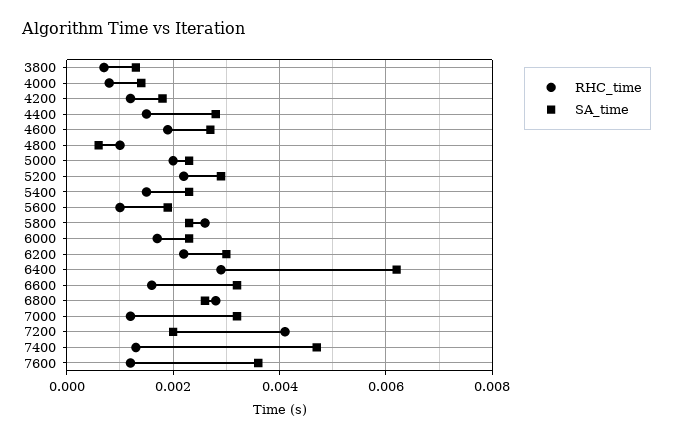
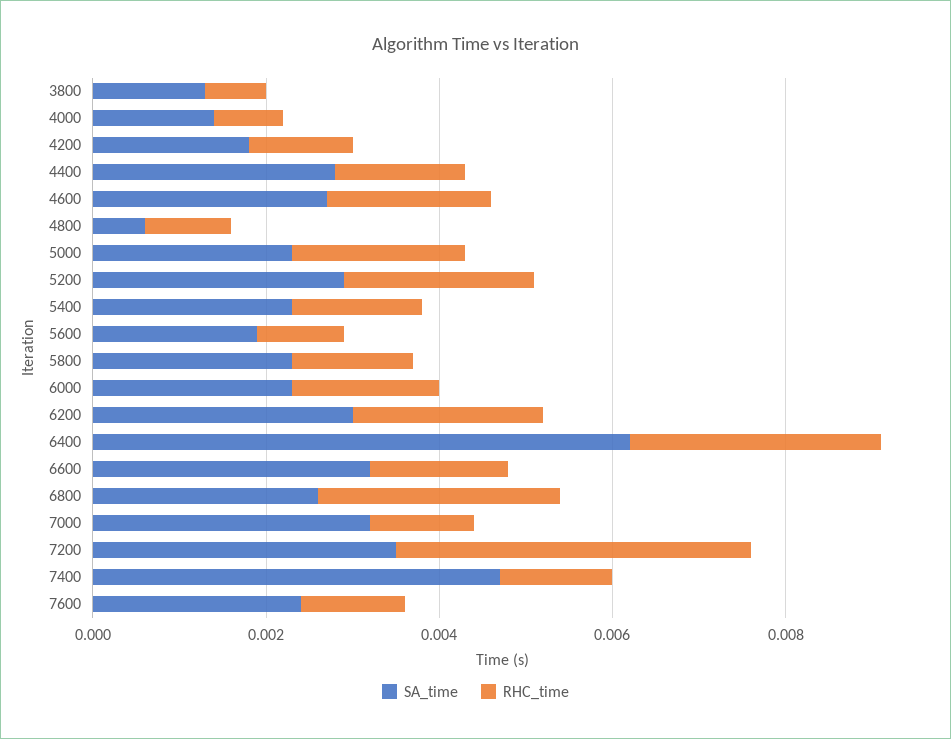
  {
    "RHC_time": {
      "3800": 0.0005,
      "4000": 0.001,
      "4200": 0.001,
      "4400": 0.0015,
      "4600": 0.002,
      "4800": 0.001,
      "5000": 0.002,
      "5200": 0.002,
      "5400": 0.0015,
      "5600": 0.001,
-     "5800": 0.0025,
+     "5800": 0.0015,
      "6000": 0.0015,
      "6200": 0.002,
      "6400": 0.003,
      "6600": 0.0015,
      "6800": 0.003,
      "7000": 0.001,
      "7200": 0.004,
      "7400": 0.0015,
      "7600": 0.001
    },
    "SA_time": {
      "3800": 0.0015,
      "4000": 0.0015,
      "4200": 0.002,
      "4400": 0.003,
      "4600": 0.0025,
      "4800": 0.0005,
      "5000": 0.0025,
      "5200": 0.003,
      "5400": 0.0025,
      "5600": 0.002,
      "5800": 0.0025,
      "6000": 0.0025,
      "6200": 0.003,
      "6400": 0.006,
      "6600": 0.003,
      "6800": 0.0025,
      "7000": 0.003,
-     "7200": 0.002,
+     "7200": 0.0035,
      "7400": 0.0045,
-     "7600": 0.0035
+     "7600": 0.0025
    }
  }

